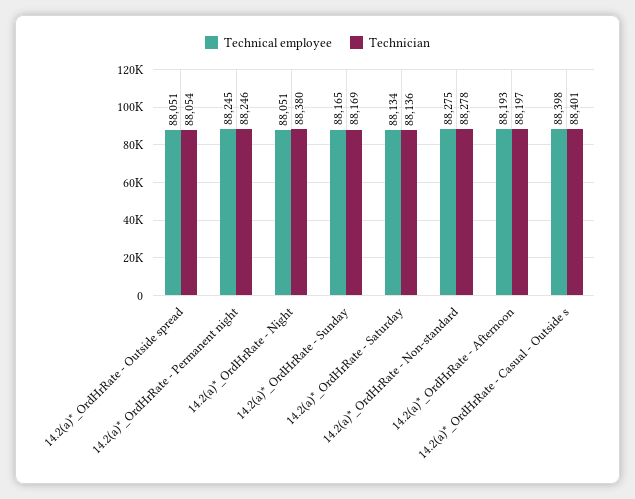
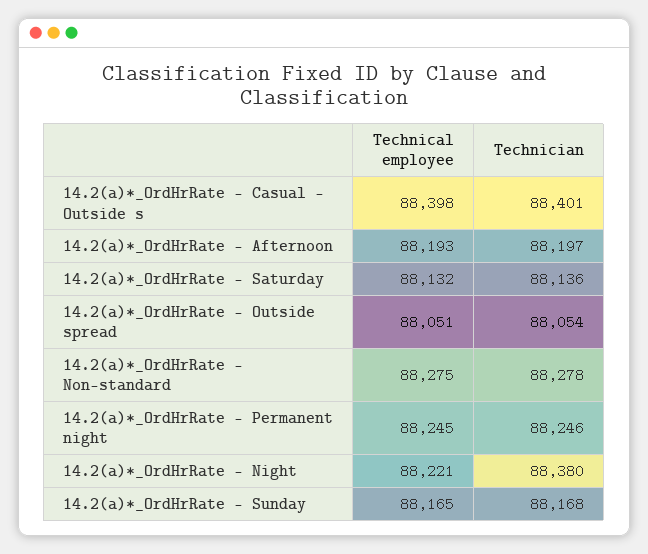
  {
    "Technical employee": {
      "14.2(a)*_OrdHrRate - Outside spread": 88051,
      "14.2(a)*_OrdHrRate - Permanent night": 88245,
-     "14.2(a)*_OrdHrRate - Night": 88051,
+     "14.2(a)*_OrdHrRate - Night": 88221,
      "14.2(a)*_OrdHrRate - Sunday": 88165,
-     "14.2(a)*_OrdHrRate - Saturday": 88134,
+     "14.2(a)*_OrdHrRate - Saturday": 88132,
      "14.2(a)*_OrdHrRate - Non-standard": 88275,
      "14.2(a)*_OrdHrRate - Afternoon": 88193,
      "14.2(a)*_OrdHrRate - Casual - Outside s": 88398
    },
    "Technician": {
      "14.2(a)*_OrdHrRate - Outside spread": 88054,
      "14.2(a)*_OrdHrRate - Permanent night": 88246,
      "14.2(a)*_OrdHrRate - Night": 88380,
-     "14.2(a)*_OrdHrRate - Sunday": 88169,
+     "14.2(a)*_OrdHrRate - Sunday": 88168,
      "14.2(a)*_OrdHrRate - Saturday": 88136,
      "14.2(a)*_OrdHrRate - Non-standard": 88278,
      "14.2(a)*_OrdHrRate - Afternoon": 88197,
      "14.2(a)*_OrdHrRate - Casual - Outside s": 88401
    }
  }

